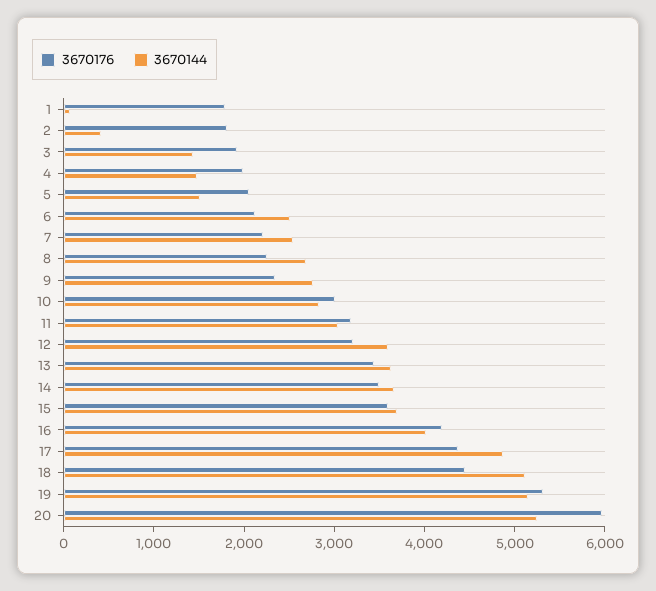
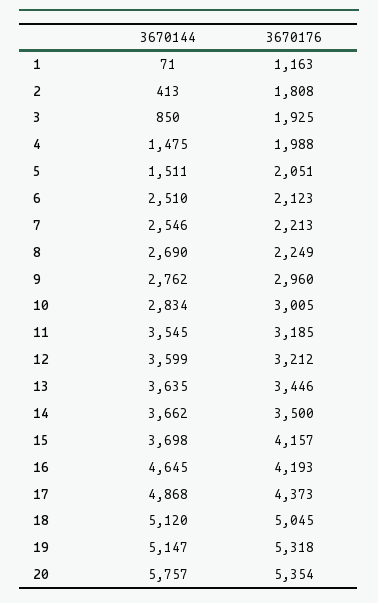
  {
    "3670176": {
-     "1": 1800,
+     "1": 1163,
      "2": 1808,
      "3": 1925,
      "4": 1988,
      "5": 2051,
      "6": 2123,
      "7": 2213,
      "8": 2249,
-     "9": 2400,
+     "9": 2960,
      "10": 3005,
      "11": 3185,
      "12": 3212,
      "13": 3446,
      "14": 3500,
-     "15": 3600,
+     "15": 4157,
      "16": 4193,
      "17": 4373,
-     "18": 4400,
+     "18": 5045,
      "19": 5318,
-     "20": 6000
+     "20": 5354
    },
    "3670144": {
      "1": 71,
      "2": 413,
-     "3": 1400,
+     "3": 850,
      "4": 1475,
      "5": 1511,
      "6": 2510,
      "7": 2546,
      "8": 2690,
      "9": 2762,
      "10": 2834,
-     "11": 3000,
+     "11": 3545,
      "12": 3599,
      "13": 3635,
      "14": 3662,
      "15": 3698,
-     "16": 4000,
+     "16": 4645,
      "17": 4868,
      "18": 5120,
      "19": 5147,
-     "20": 5200
+     "20": 5757
    }
  }

